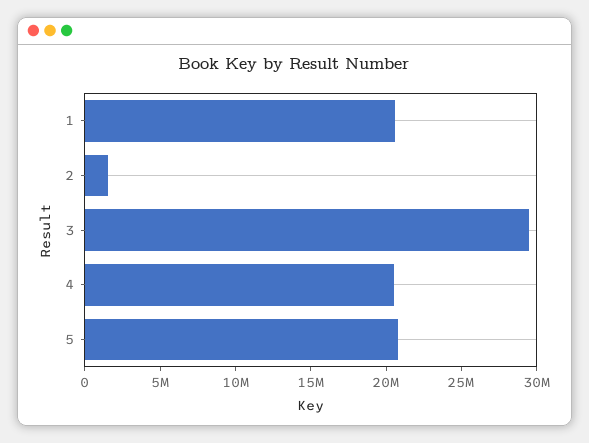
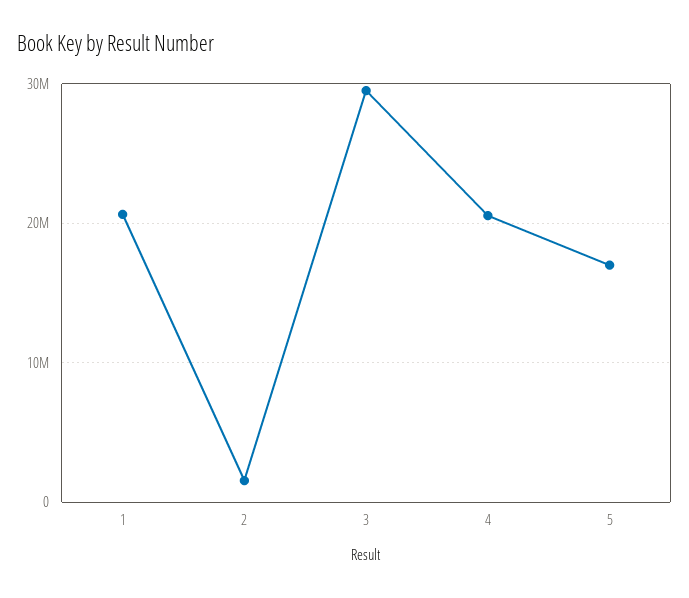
  {
    "1": 21000000,
    "2": 2000000,
    "3": 29000000,
    "4": 21000000,
-   "5": 21000000
+   "5": 17000000
  }

